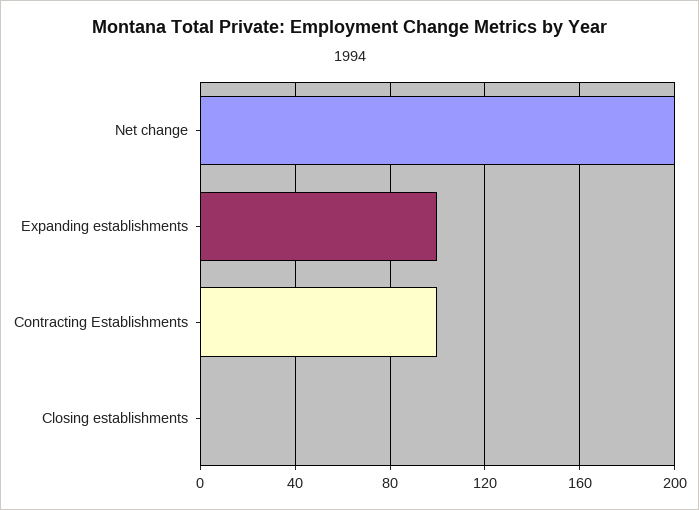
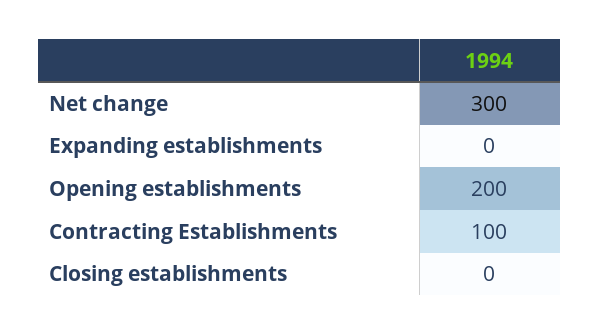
  {
-   "Net change": 200,
+   "Net change": 300,
-   "Expanding establishments": 100,
+   "Expanding establishments": 0,
    "Contracting Establishments": 100,
-   "Closing establishments": 0
+   "Closing establishments": 0,
+   "Opening establishments": 200
  }

